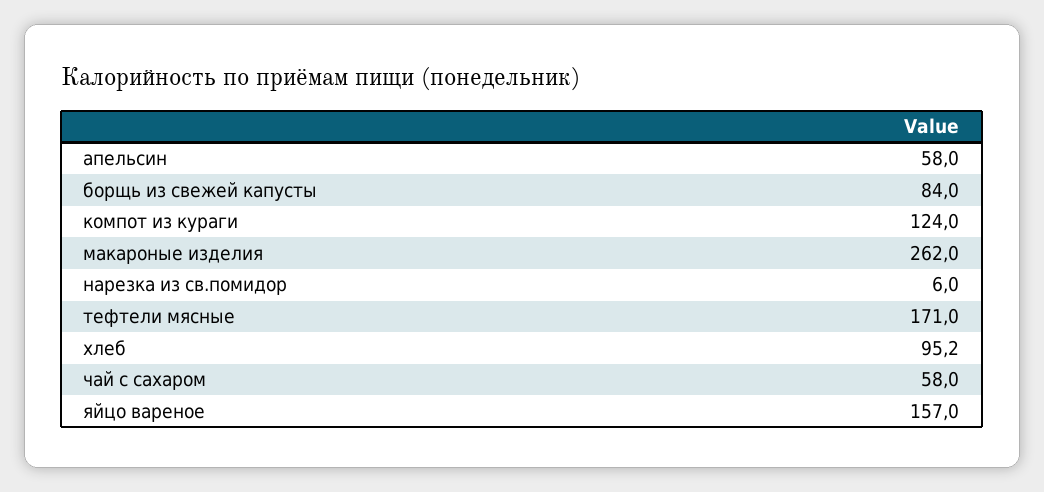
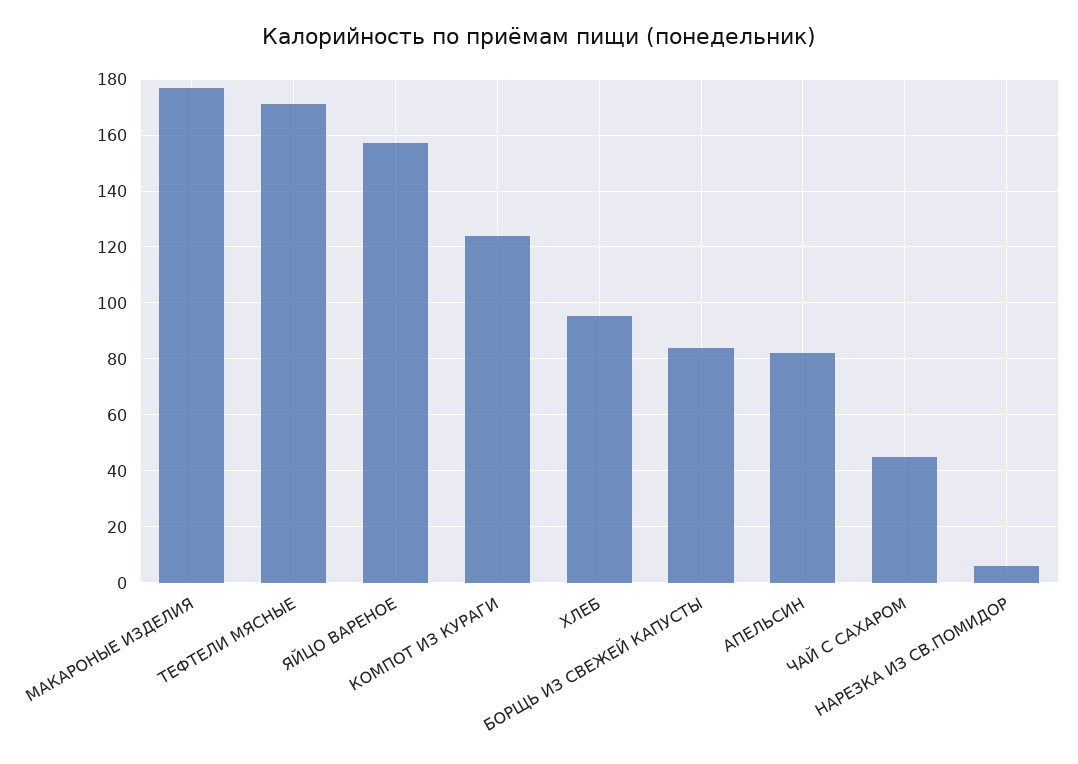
  {
-   "апельсин": 58,
+   "апельсин": 82.5,
    "борщь из свежей капусты": 84,
    "компот из кураги": 124,
-   "макароные изделия": 262,
+   "макароные изделия": 177.5,
    "нарезка из св.помидор": 6,
    "тефтели мясные": 171,
    "хлеб": 95.2,
-   "чай с сахаром": 58,
+   "чай с сахаром": 45,
    "яйцо вареное": 157
  }

